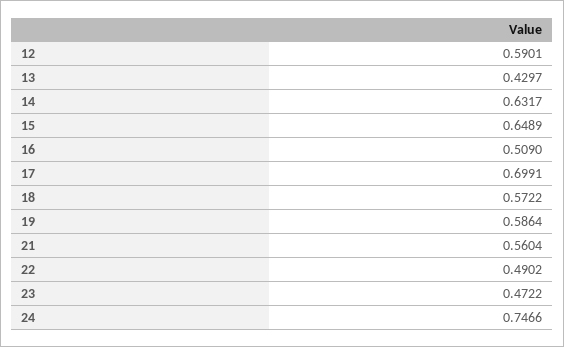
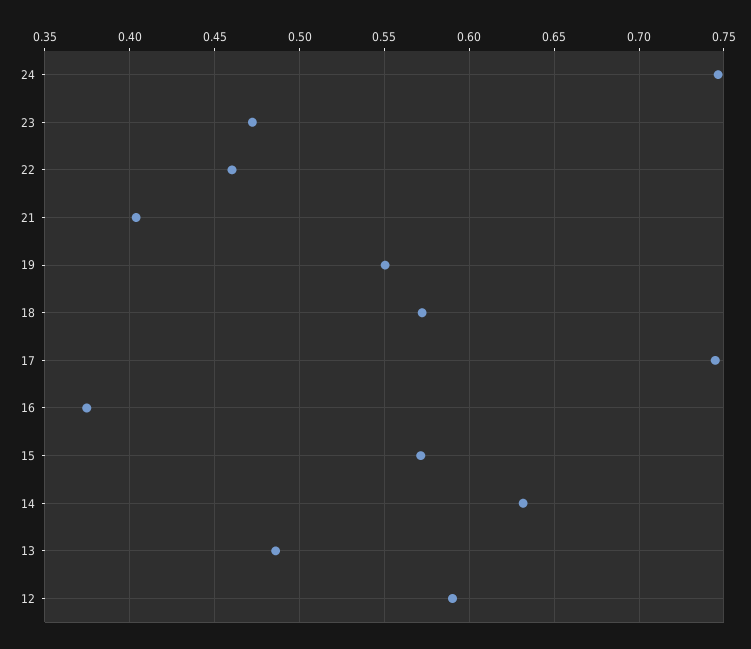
  {
    "12": 0.5901,
-   "13": 0.4297,
+   "13": 0.485,
    "14": 0.6317,
-   "15": 0.6489,
+   "15": 0.57,
-   "16": 0.509,
+   "16": 0.375,
-   "17": 0.6991,
+   "17": 0.745,
    "18": 0.5722,
-   "19": 0.5864,
+   "19": 0.55,
-   "21": 0.5604,
+   "21": 0.405,
-   "22": 0.4902,
+   "22": 0.46,
    "23": 0.4722,
    "24": 0.7466
  }

